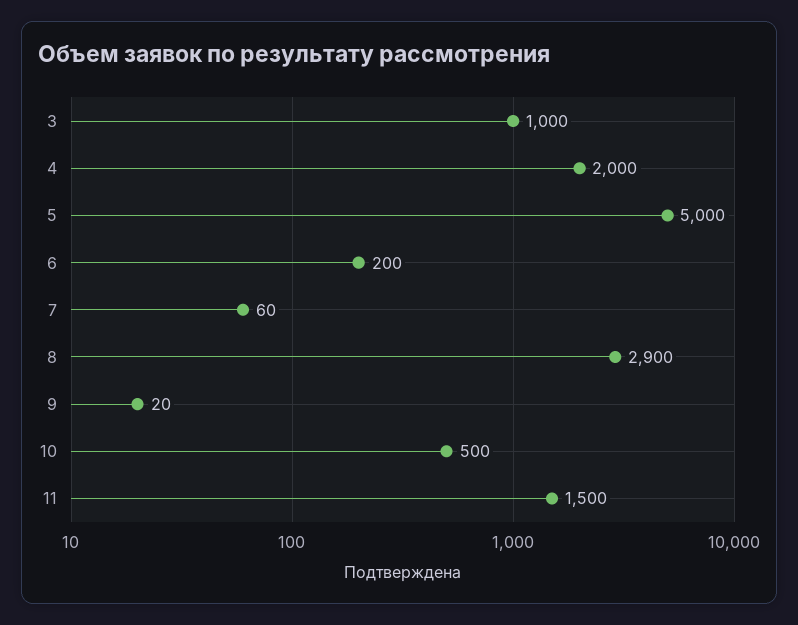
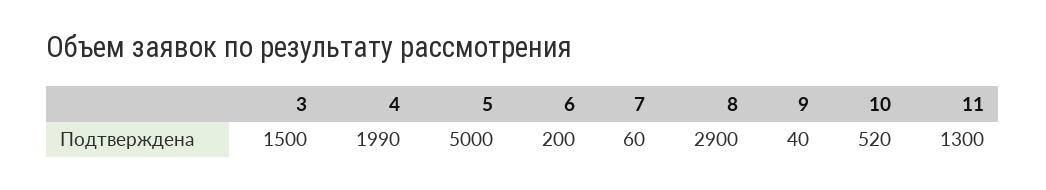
  {
-   "3": 1000,
+   "3": 1500,
-   "4": 2000,
+   "4": 1990,
    "5": 5000,
    "6": 200,
    "7": 60,
    "8": 2900,
-   "9": 20,
+   "9": 40,
-   "10": 500,
+   "10": 520,
-   "11": 1500
+   "11": 1300
  }

